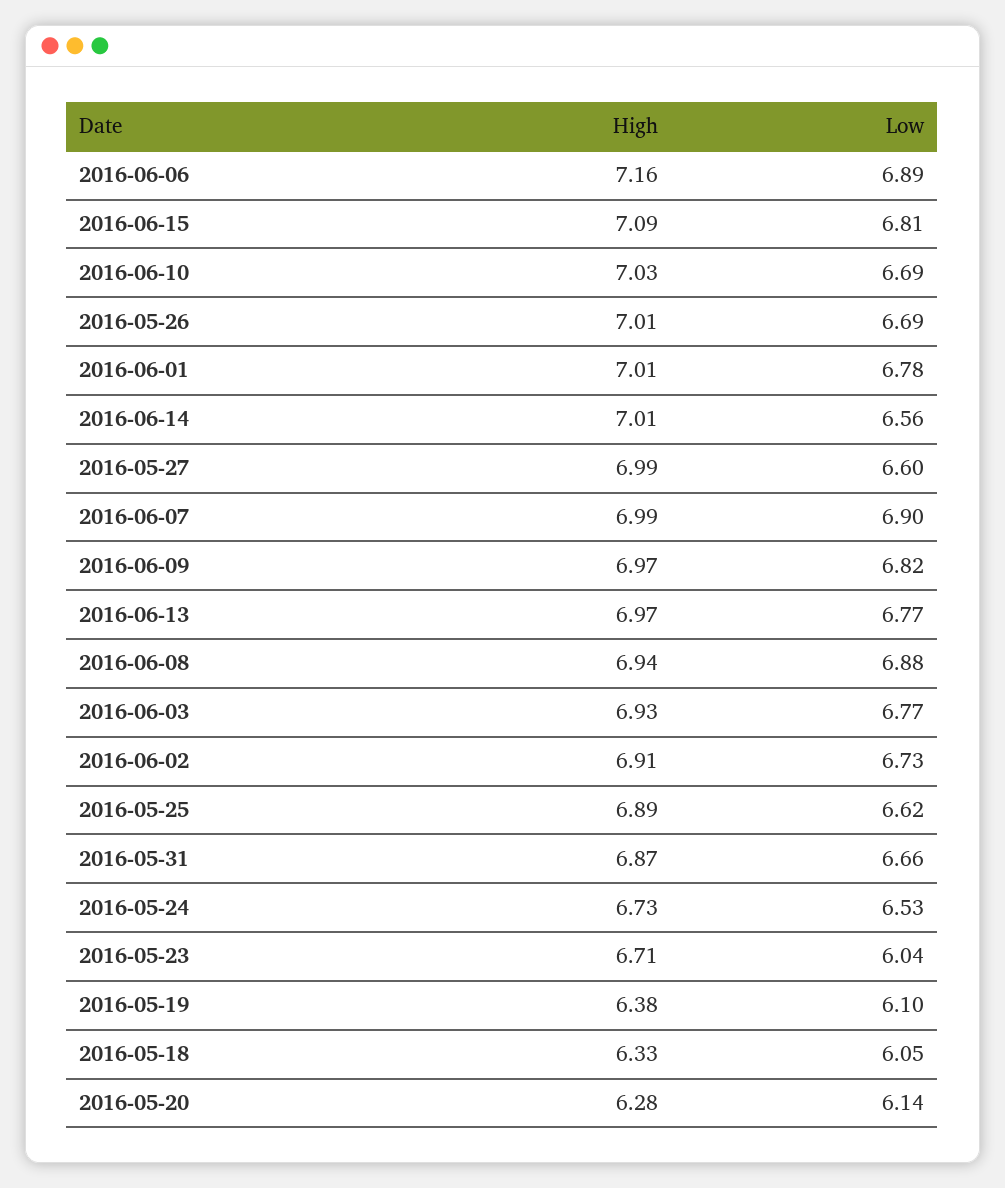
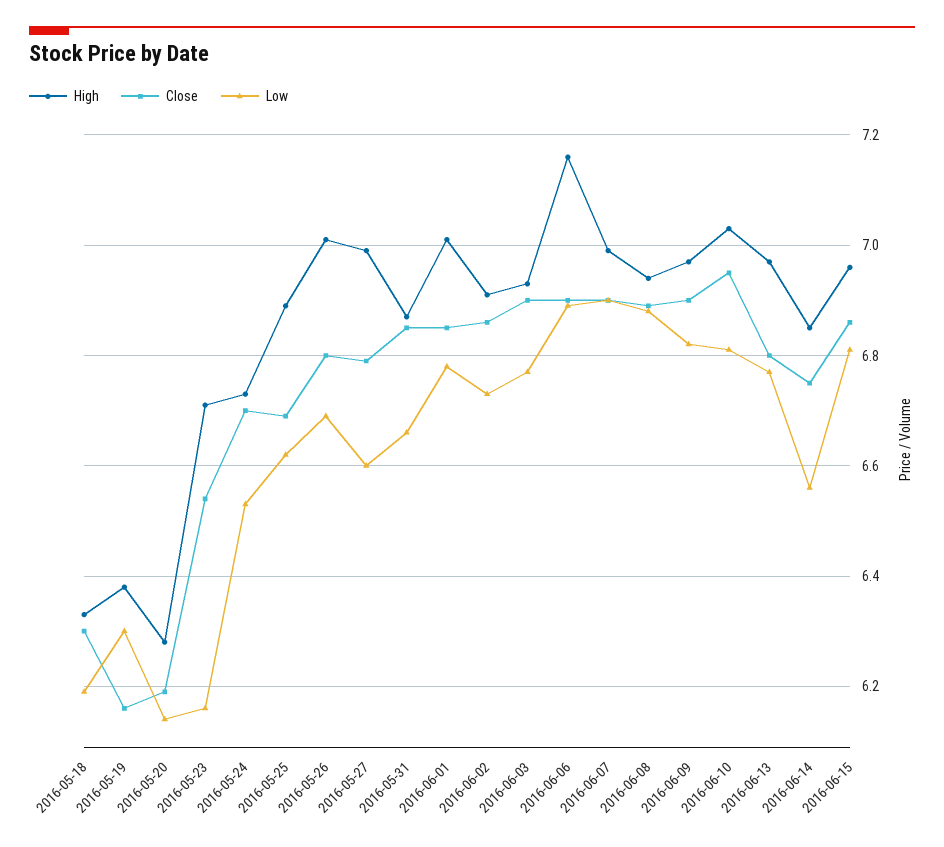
  {
    "High": {
      "2016-06-06": 7.16,
-     "2016-06-15": 7.09,
+     "2016-06-15": 6.95,
      "2016-06-10": 7.03,
      "2016-05-26": 7.01,
      "2016-06-01": 7.01,
-     "2016-06-14": 7.01,
+     "2016-06-14": 6.85,
      "2016-05-27": 6.99,
      "2016-06-07": 6.99,
      "2016-06-09": 6.97,
      "2016-06-13": 6.97,
      "2016-06-08": 6.94,
      "2016-06-03": 6.93,
      "2016-06-02": 6.91,
      "2016-05-25": 6.89,
      "2016-05-31": 6.87,
      "2016-05-24": 6.73,
      "2016-05-23": 6.71,
      "2016-05-19": 6.38,
      "2016-05-18": 6.33,
      "2016-05-20": 6.28
    },
    "Low": {
      "2016-06-06": 6.89,
      "2016-06-15": 6.81,
-     "2016-06-10": 6.69,
+     "2016-06-10": 6.8,
      "2016-05-26": 6.69,
      "2016-06-01": 6.78,
      "2016-06-14": 6.56,
      "2016-05-27": 6.6,
      "2016-06-07": 6.9,
      "2016-06-09": 6.82,
      "2016-06-13": 6.77,
      "2016-06-08": 6.88,
      "2016-06-03": 6.77,
      "2016-06-02": 6.73,
      "2016-05-25": 6.62,
      "2016-05-31": 6.66,
      "2016-05-24": 6.53,
-     "2016-05-23": 6.04,
+     "2016-05-23": 6.15,
-     "2016-05-19": 6.1,
+     "2016-05-19": 6.3,
-     "2016-05-18": 6.05,
+     "2016-05-18": 6.2,
      "2016-05-20": 6.14
-   }
+   },
+   "Close": {
+     "2016-05-18": 6.3,
+     "2016-05-19": 6.15,
+     "2016-05-20": 6.2,
+     "2016-05-23": 6.55,
+     "2016-05-24": 6.7,
+     "2016-05-25": 6.7,
+     "2016-05-26": 6.8,
+     "2016-05-27": 6.8,
+     "2016-05-31": 6.85,
+     "2016-06-01": 6.85,
+     "2016-06-02": 6.85,
+     "2016-06-03": 6.9,
+     "2016-06-06": 6.9,
+     "2016-06-07": 6.9,
+     "2016-06-08": 6.9,
+     "2016-06-09": 6.9,
+     "2016-06-10": 6.95,
+     "2016-06-13": 6.8,
+     "2016-06-14": 6.75,
+     "2016-06-15": 6.85
+   }
  }

